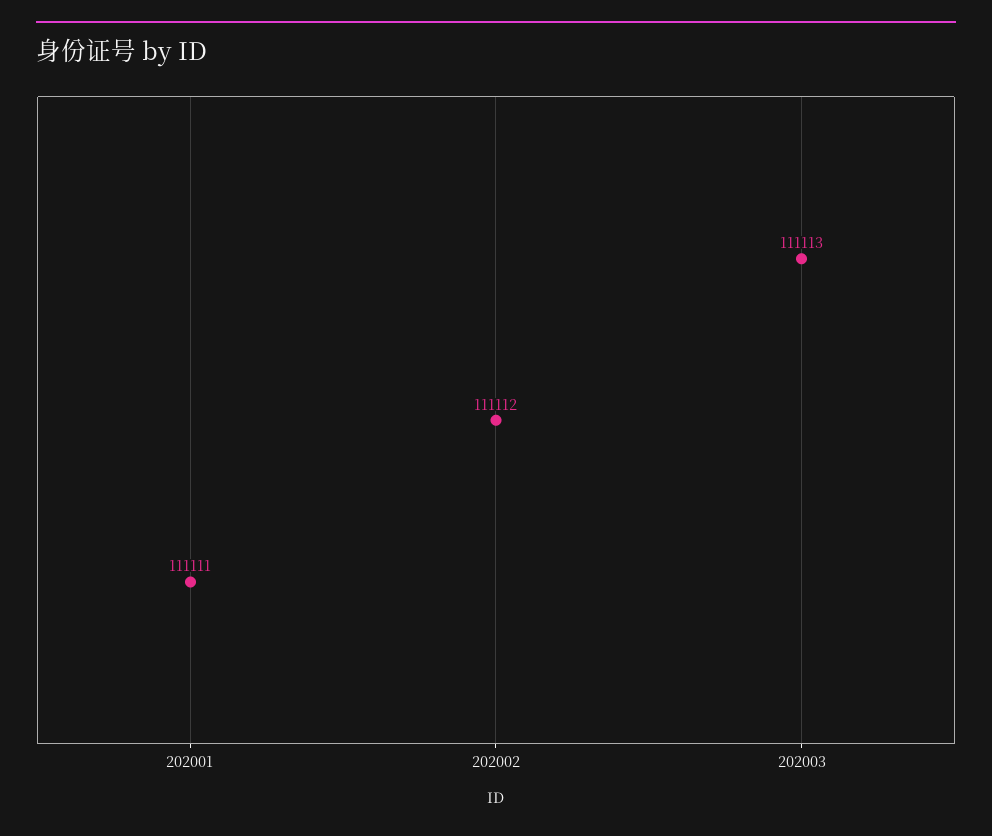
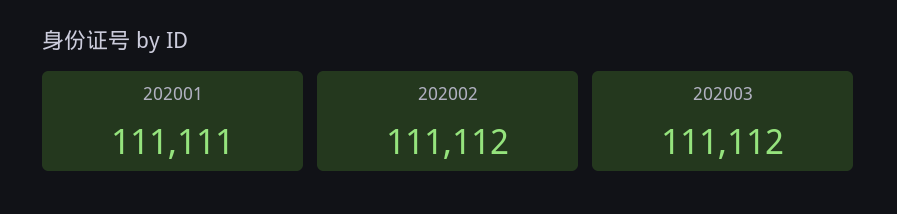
  {
    "202001": 111111,
    "202002": 111112,
-   "202003": 111113
+   "202003": 111112
  }

